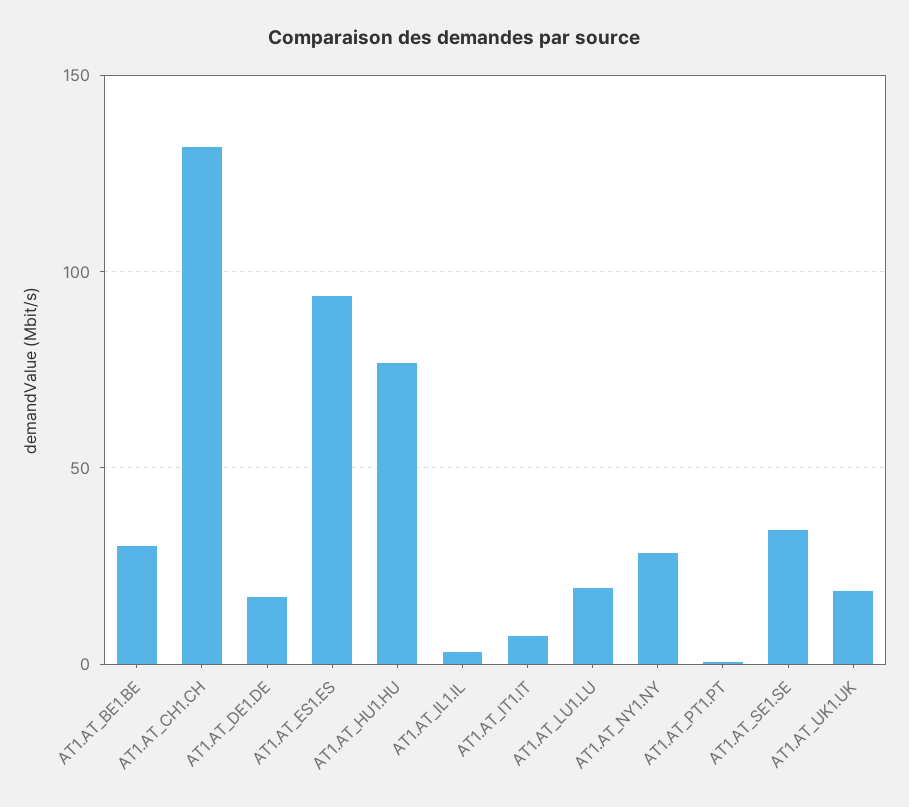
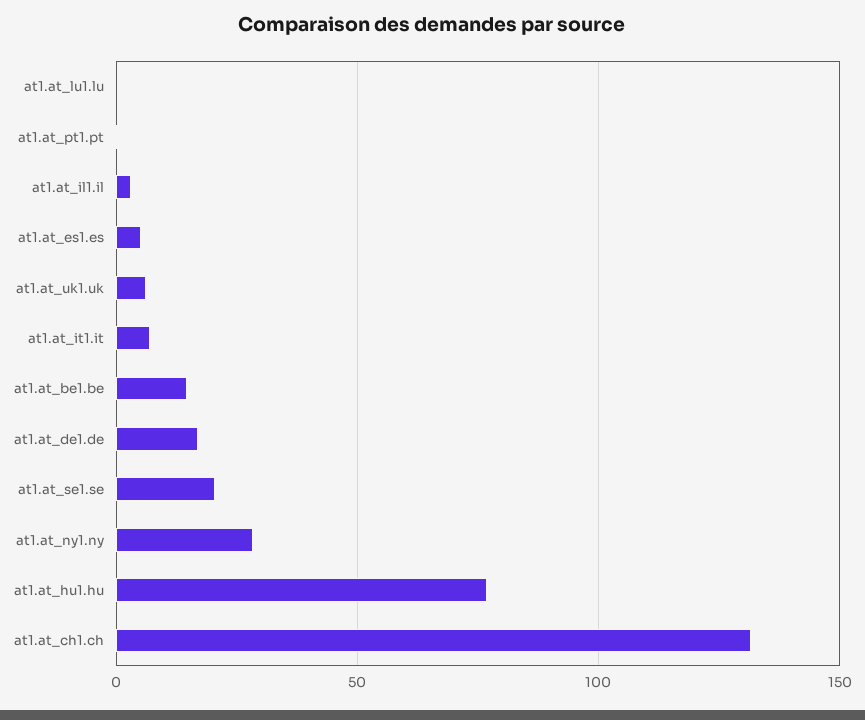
  {
-   "AT1.AT_BE1.BE": 30,
+   "AT1.AT_BE1.BE": 15,
    "AT1.AT_CH1.CH": 130,
    "AT1.AT_DE1.DE": 15,
-   "AT1.AT_ES1.ES": 95,
+   "AT1.AT_ES1.ES": 5,
    "AT1.AT_HU1.HU": 75,
    "AT1.AT_IL1.IL": 5,
    "AT1.AT_IT1.IT": 5,
-   "AT1.AT_LU1.LU": 20,
+   "AT1.AT_LU1.LU": 0,
    "AT1.AT_NY1.NY": 30,
    "AT1.AT_PT1.PT": 0,
-   "AT1.AT_SE1.SE": 35,
+   "AT1.AT_SE1.SE": 20,
-   "AT1.AT_UK1.UK": 20
+   "AT1.AT_UK1.UK": 5
  }

